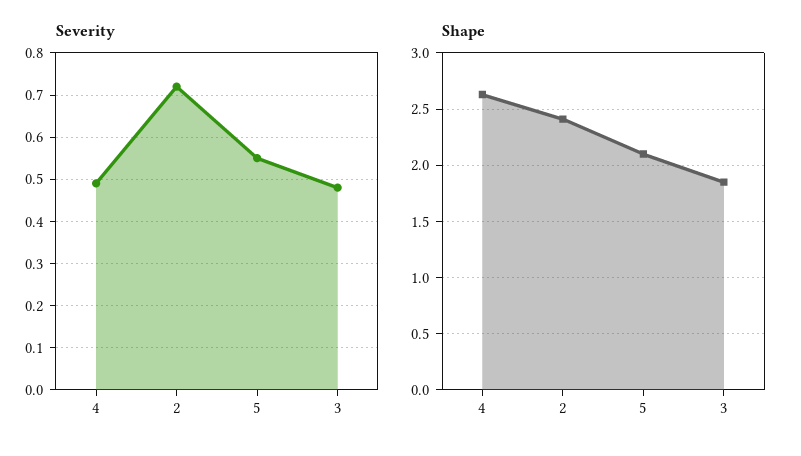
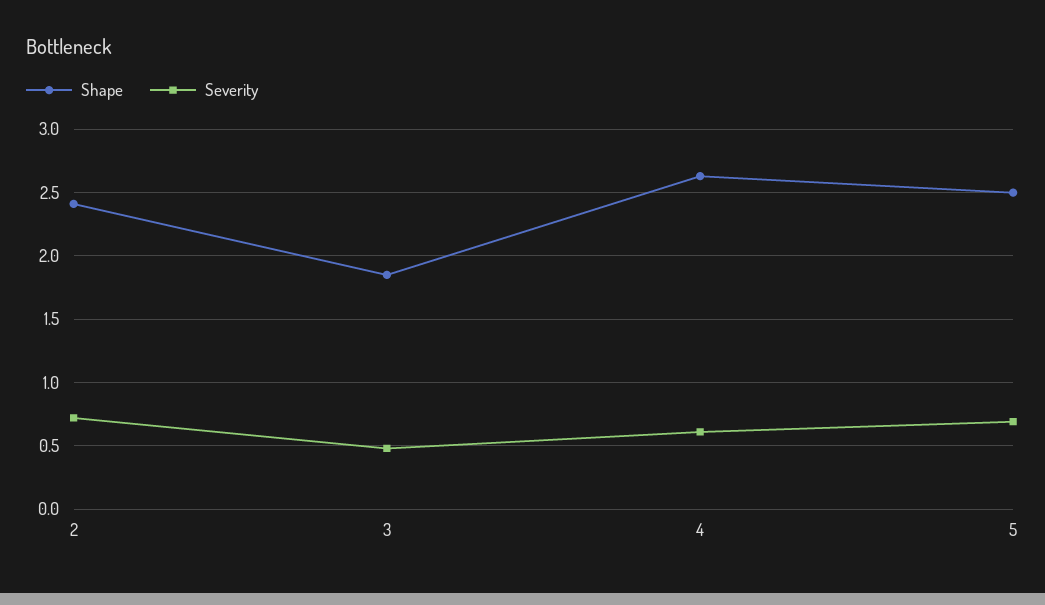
  {
    "Severity": {
-     "4": 0.5,
+     "4": 0.6,
      "2": 0.7,
-     "5": 0.55,
+     "5": 0.7,
      "3": 0.5
    },
    "Shape": {
      "4": 2.65,
      "2": 2.4,
-     "5": 2.1,
+     "5": 2.5,
      "3": 1.85
    }
  }

